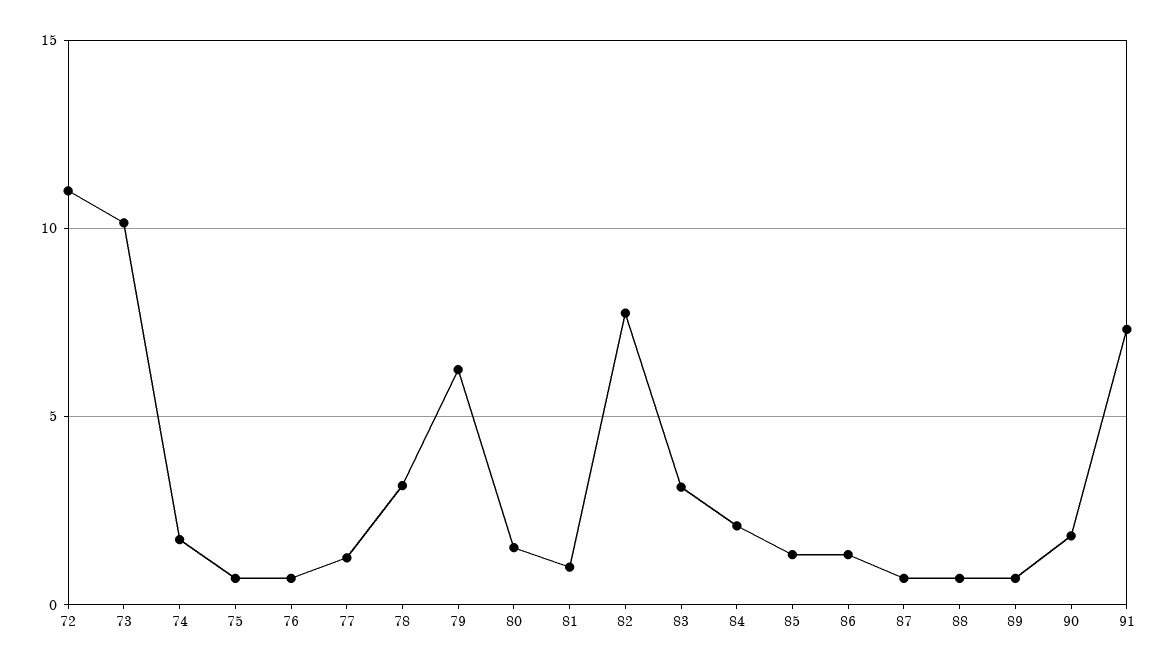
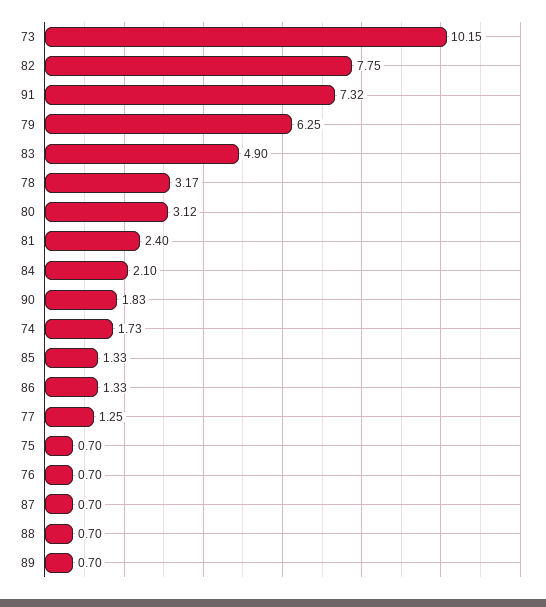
  {
-   "72": 11,
    "73": 10.15,
    "74": 1.73,
    "75": 0.7,
    "76": 0.7,
    "77": 1.25,
    "78": 3.17,
    "79": 6.25,
-   "80": 1.5,
+   "80": 3.12,
-   "81": 1,
+   "81": 2.4,
    "82": 7.75,
-   "83": 3,
+   "83": 4.9,
    "84": 2.1,
    "85": 1.33,
    "86": 1.33,
    "87": 0.7,
    "88": 0.7,
    "89": 0.7,
    "90": 1.83,
    "91": 7.32
  }

